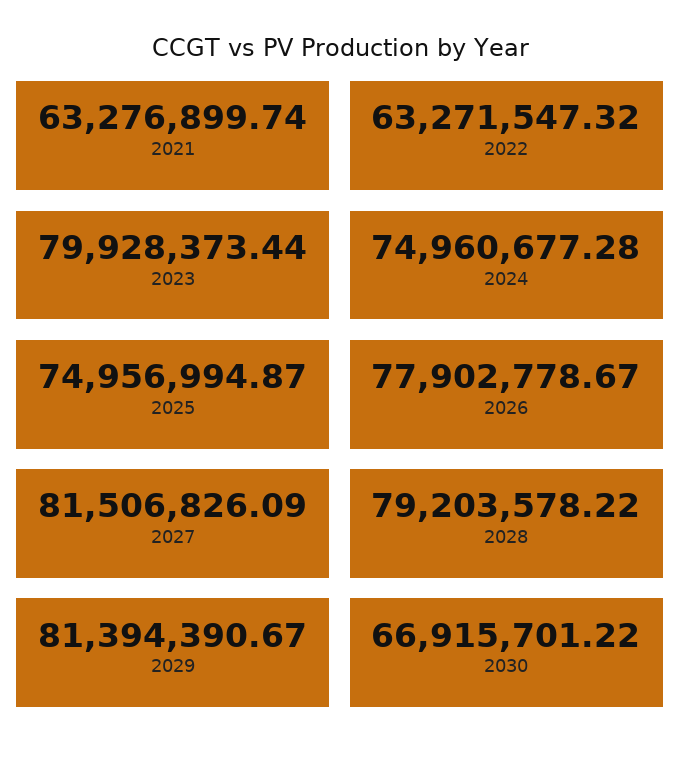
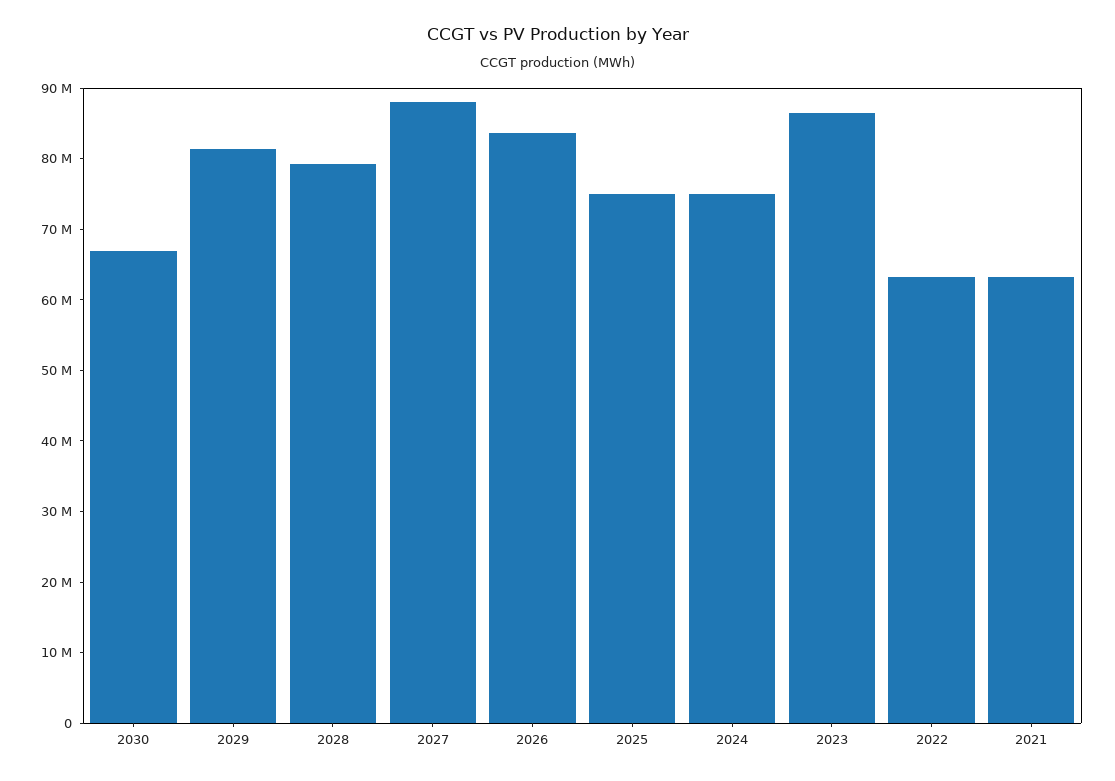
  {
    "2021": 63276899.74,
    "2022": 63271547.32,
-   "2023": 79928373.44,
+   "2023": 86000000,
    "2024": 74960677.28,
    "2025": 74956994.87,
-   "2026": 77902778.67,
+   "2026": 84000000,
-   "2027": 81506826.09,
+   "2027": 88000000,
    "2028": 79203578.22,
    "2029": 81394390.67,
    "2030": 66915701.22
  }

